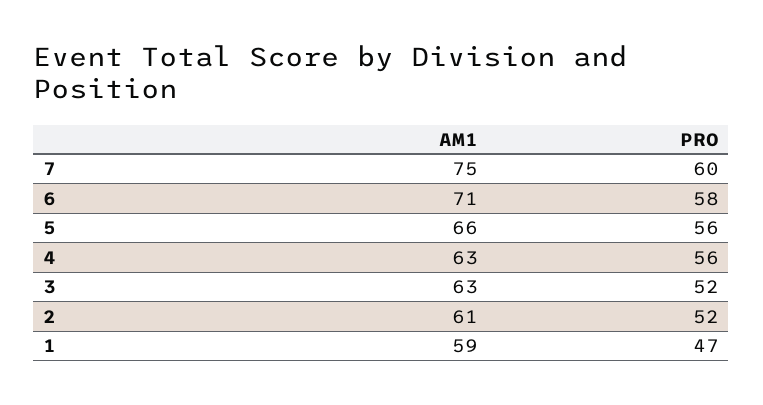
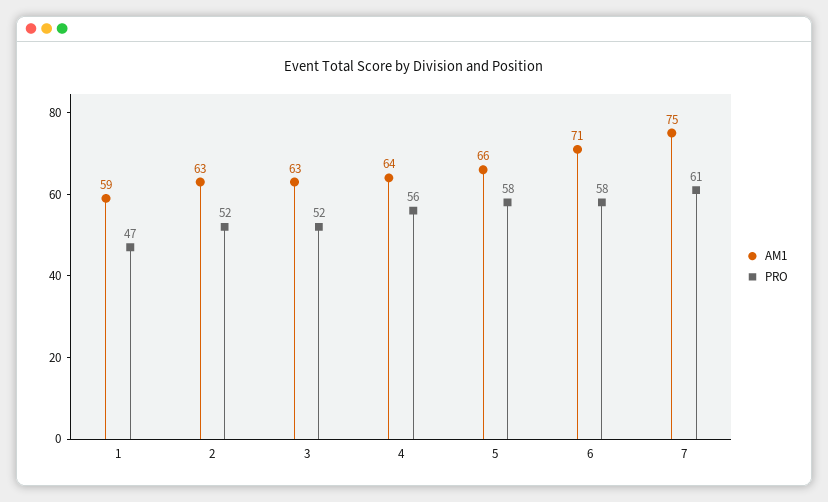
  {
    "AM1": {
      "7": 75,
      "6": 71,
      "5": 66,
-     "4": 63,
+     "4": 64,
      "3": 63,
-     "2": 61,
+     "2": 63,
      "1": 59
    },
    "PRO": {
-     "7": 60,
+     "7": 61,
      "6": 58,
-     "5": 56,
+     "5": 58,
      "4": 56,
      "3": 52,
      "2": 52,
      "1": 47
    }
  }

